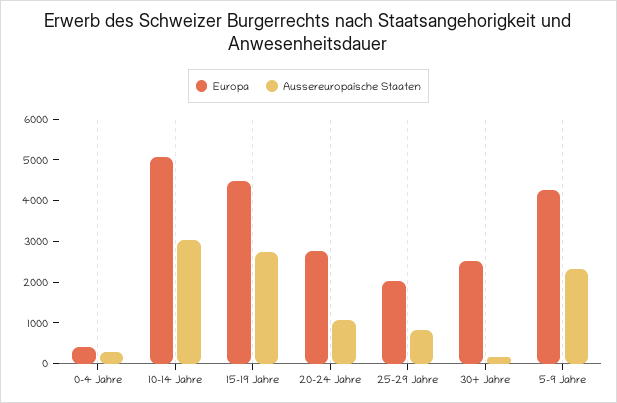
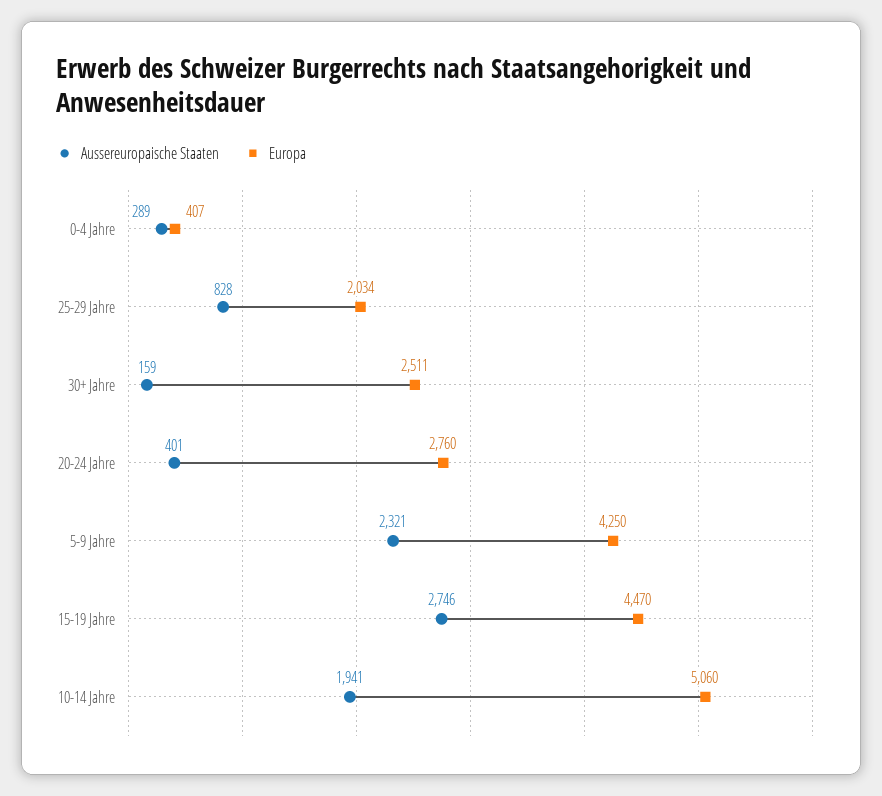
  {
    "Europa": {
      "0-4 Jahre": 407,
      "10-14 Jahre": 5060,
      "15-19 Jahre": 4470,
      "20-24 Jahre": 2760,
      "25-29 Jahre": 2034,
      "30+ Jahre": 2511,
      "5-9 Jahre": 4250
    },
    "Aussereuropaische Staaten": {
      "0-4 Jahre": 289,
-     "10-14 Jahre": 3000,
+     "10-14 Jahre": 1941,
      "15-19 Jahre": 2746,
-     "20-24 Jahre": 1000,
+     "20-24 Jahre": 401,
      "25-29 Jahre": 828,
      "30+ Jahre": 159,
      "5-9 Jahre": 2321
    }
  }

